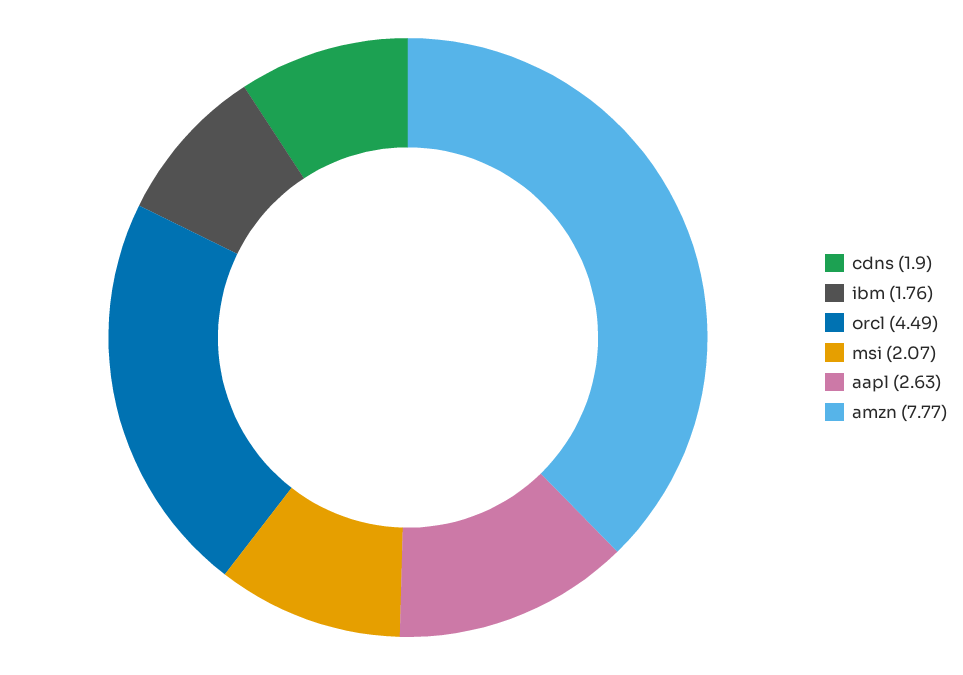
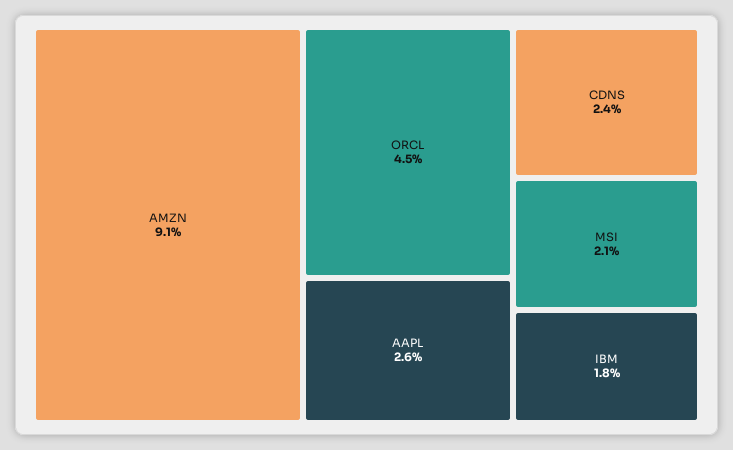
  {
-   "cdns": 1.9,
+   "cdns": 2.4,
    "ibm": 1.76,
    "orcl": 4.49,
    "msi": 2.07,
    "aapl": 2.63,
-   "amzn": 7.77
+   "amzn": 9.1
  }

